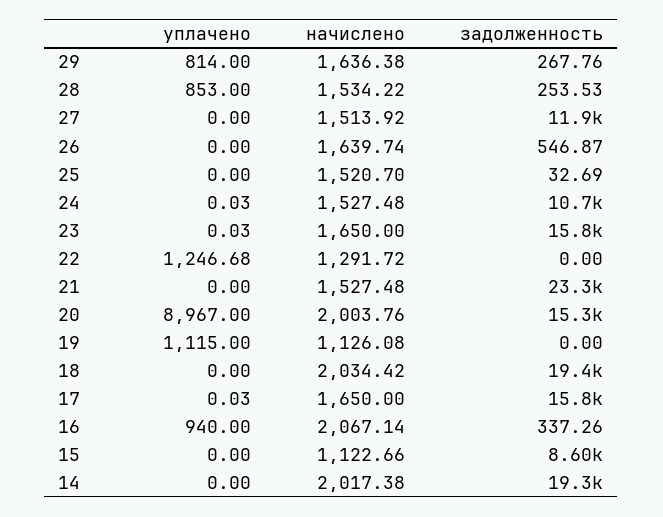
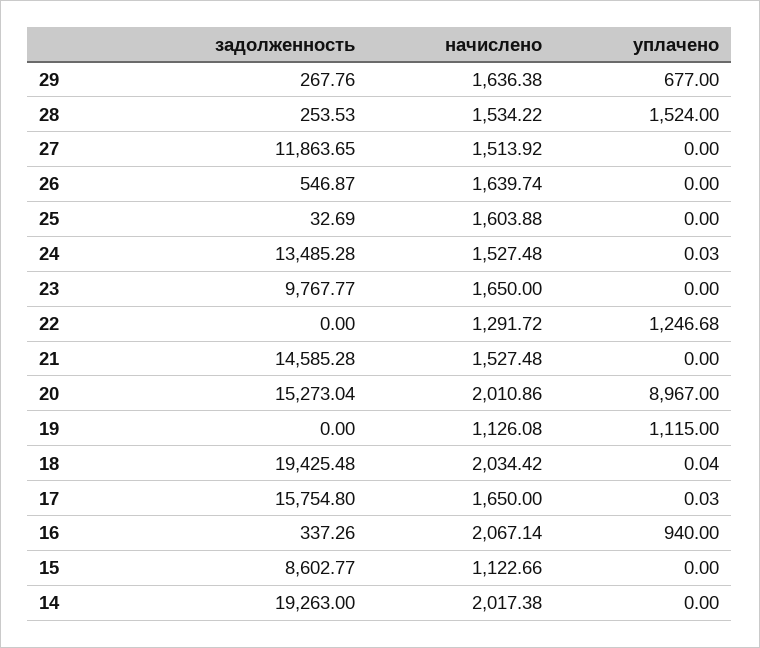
  {
    "уплачено": {
-     "29": 814,
+     "29": 677,
-     "28": 853,
+     "28": 1524,
      "27": 0,
      "26": 0,
      "25": 0,
      "24": 0.03,
-     "23": 0.03,
+     "23": 0,
      "22": 1246.68,
      "21": 0,
      "20": 8967,
      "19": 1115,
-     "18": 0,
+     "18": 0.04,
      "17": 0.03,
      "16": 940,
      "15": 0,
      "14": 0
    },
    "начислено": {
      "29": 1636.38,
      "28": 1534.22,
      "27": 1513.92,
      "26": 1639.74,
-     "25": 1520.7,
+     "25": 1603.88,
      "24": 1527.48,
      "23": 1650,
      "22": 1291.72,
      "21": 1527.48,
-     "20": 2003.76,
+     "20": 2010.86,
      "19": 1126.08,
      "18": 2034.42,
      "17": 1650,
      "16": 2067.14,
      "15": 1122.66,
      "14": 2017.38
    },
    "задолженность": {
      "29": 267.76,
      "28": 253.53,
      "27": 11863.65,
      "26": 546.87,
      "25": 32.69,
-     "24": 10700,
+     "24": 13485.28,
-     "23": 15800,
+     "23": 9767.77,
      "22": 0,
-     "21": 23300,
+     "21": 14585.28,
      "20": 15273.04,
      "19": 0,
      "18": 19425.48,
      "17": 15754.8,
      "16": 337.26,
      "15": 8602.77,
      "14": 19263
    }
  }

